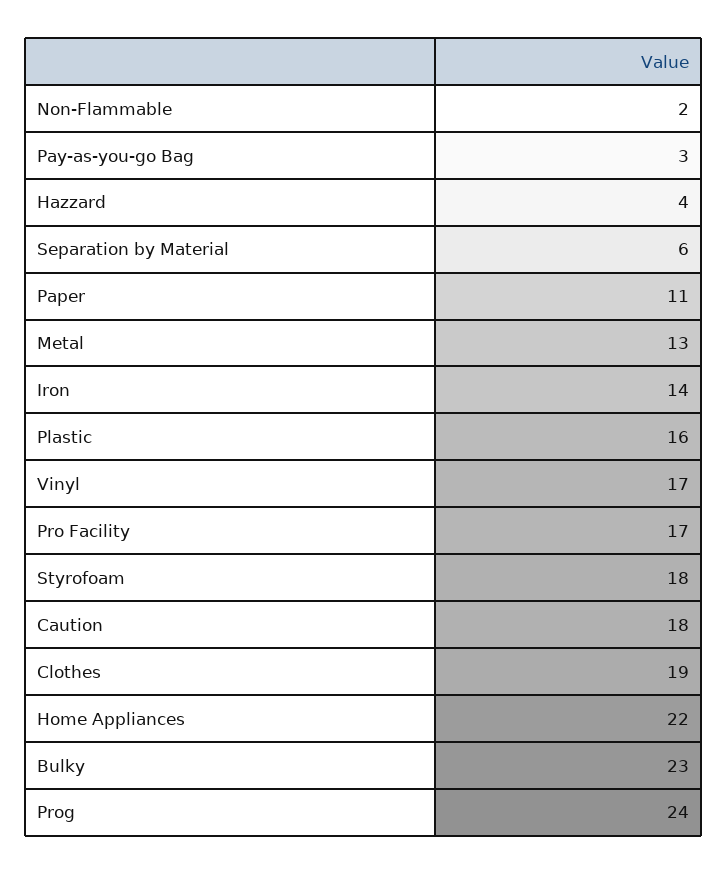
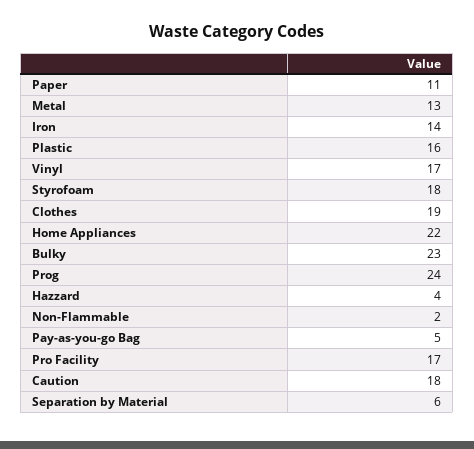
  {
    "Non-Flammable": 2,
-   "Pay-as-you-go Bag": 3,
+   "Pay-as-you-go Bag": 5,
    "Hazzard": 4,
    "Separation by Material": 6,
    "Paper": 11,
    "Metal": 13,
    "Iron": 14,
    "Plastic": 16,
    "Vinyl": 17,
    "Pro Facility": 17,
    "Styrofoam": 18,
    "Caution": 18,
    "Clothes": 19,
    "Home Appliances": 22,
    "Bulky": 23,
    "Prog": 24
  }

